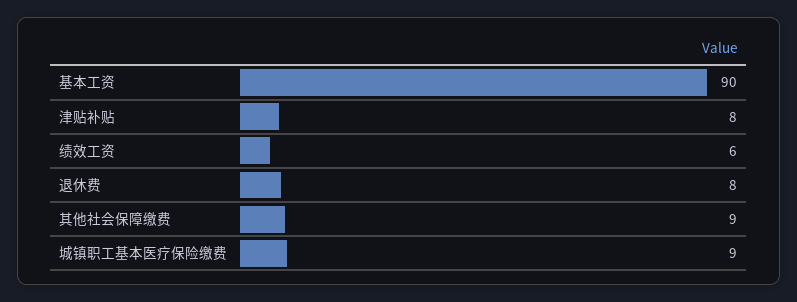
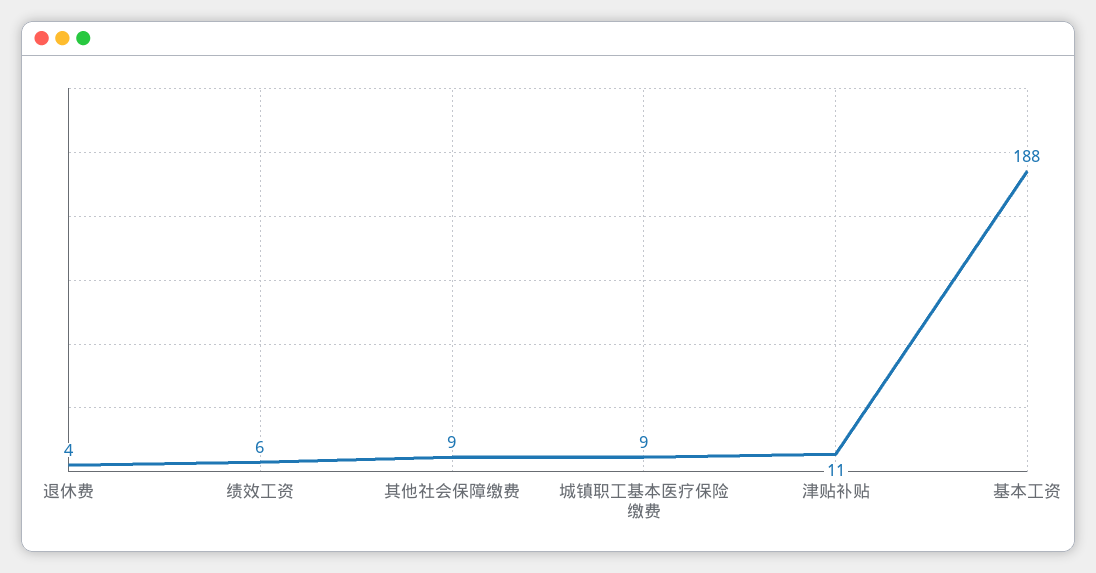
  {
-   "基本工资": 90,
+   "基本工资": 188,
-   "津贴补贴": 8,
+   "津贴补贴": 11,
    "绩效工资": 6,
-   "退休费": 8,
+   "退休费": 4,
    "其他社会保障缴费": 9,
    "城镇职工基本医疗保险缴费": 9
  }

